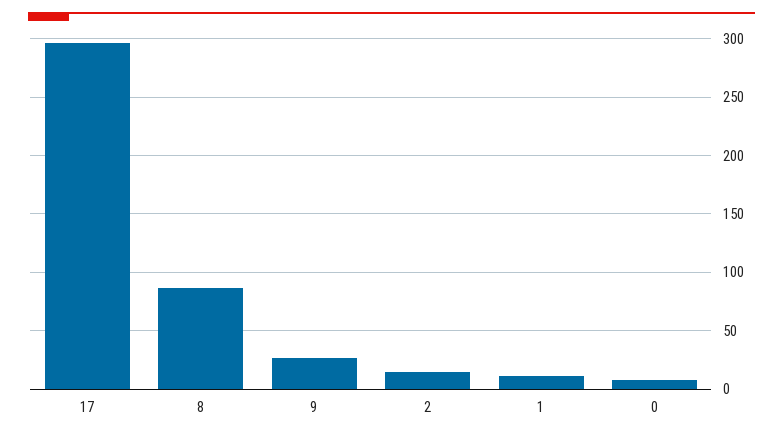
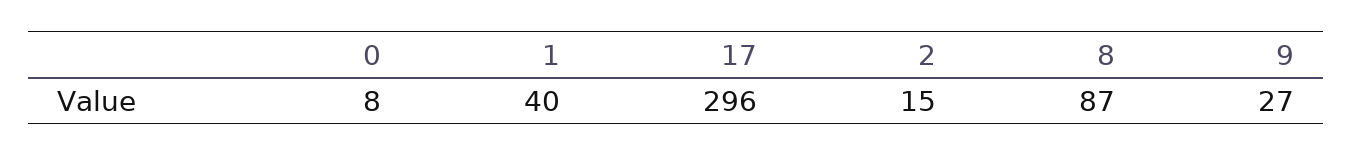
  {
    "17": 296,
    "8": 87,
    "9": 27,
    "2": 15,
-   "1": 10,
+   "1": 40,
    "0": 8
  }

